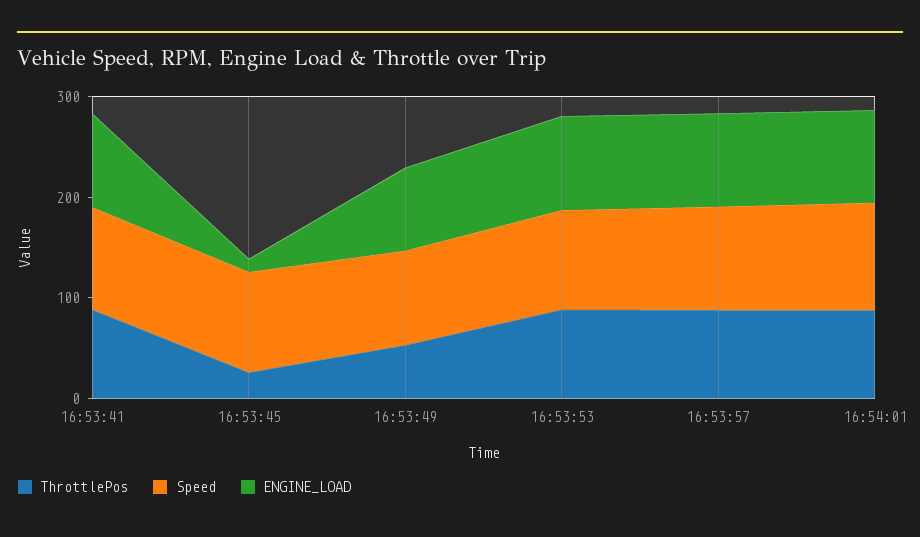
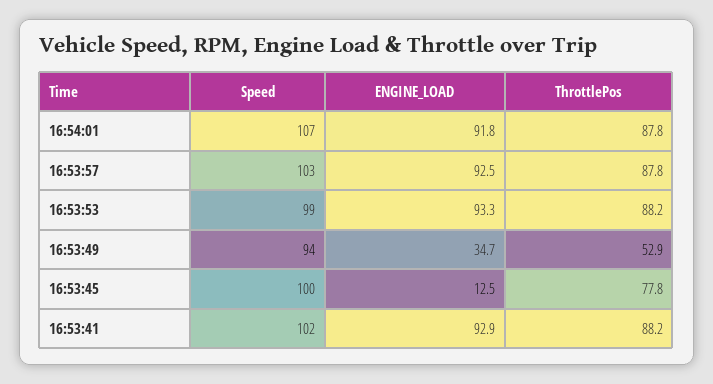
  {
    "ThrottlePos": {
      "16:53:41": 88.2,
-     "16:53:45": 20,
+     "16:53:45": 77.8,
      "16:53:49": 52.9,
      "16:53:53": 88.2,
      "16:53:57": 87.8,
      "16:54:01": 87.8
    },
    "Speed": {
      "16:53:41": 102,
      "16:53:45": 100,
      "16:53:49": 94,
      "16:53:53": 99,
      "16:53:57": 103,
      "16:54:01": 107
    },
    "ENGINE_LOAD": {
      "16:53:41": 92.9,
      "16:53:45": 12.5,
-     "16:53:49": 80,
+     "16:53:49": 34.7,
      "16:53:53": 93.3,
      "16:53:57": 92.5,
      "16:54:01": 91.8
    }
  }

